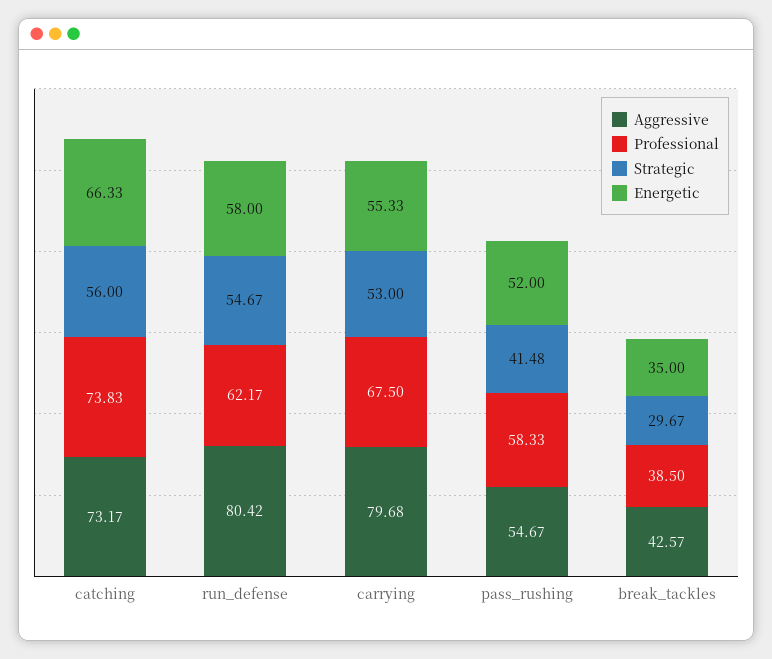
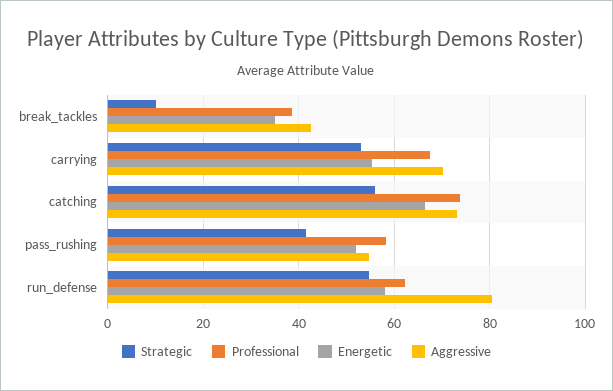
  {
    "Aggressive": {
      "catching": 73.17,
      "run_defense": 80.42,
-     "carrying": 79.68,
+     "carrying": 70,
      "pass_rushing": 54.67,
      "break_tackles": 42.57
    },
    "Professional": {
      "catching": 73.83,
      "run_defense": 62.17,
      "carrying": 67.5,
      "pass_rushing": 58.33,
      "break_tackles": 38.5
    },
    "Strategic": {
      "catching": 56,
      "run_defense": 54.67,
      "carrying": 53,
      "pass_rushing": 41.48,
-     "break_tackles": 29.67
+     "break_tackles": 10
    },
    "Energetic": {
      "catching": 66.33,
      "run_defense": 58,
      "carrying": 55.33,
      "pass_rushing": 52,
      "break_tackles": 35
    }
  }

